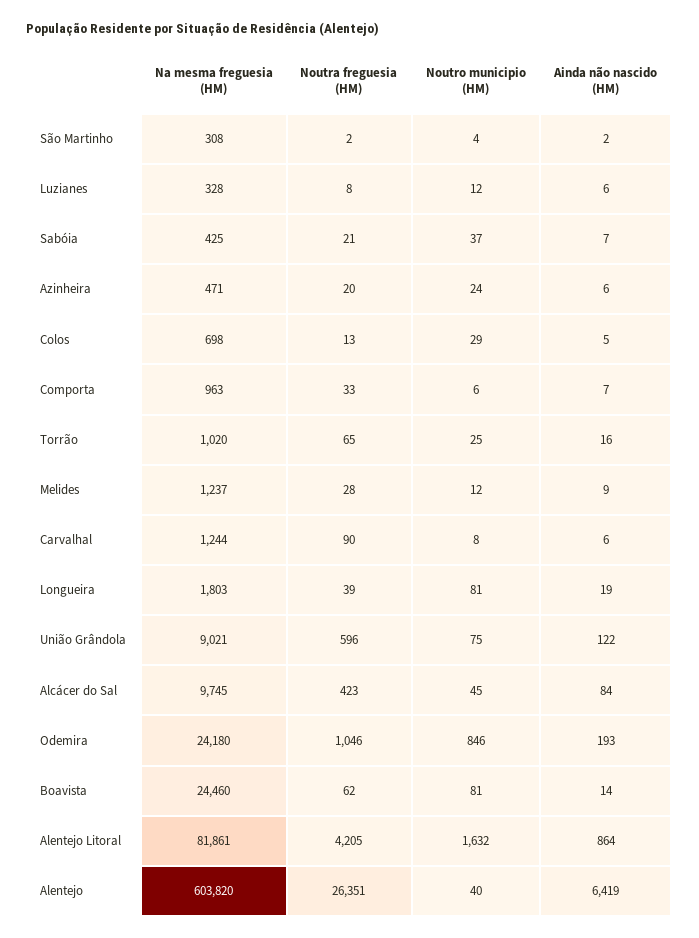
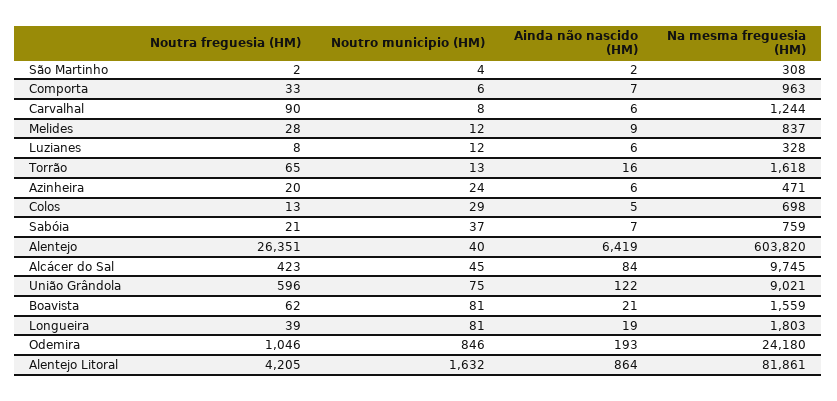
  {
    "Na mesma freguesia (HM)": {
      "São Martinho": 308,
      "Luzianes": 328,
-     "Sabóia": 425,
+     "Sabóia": 759,
      "Azinheira": 471,
      "Colos": 698,
      "Comporta": 963,
-     "Torrão": 1020,
+     "Torrão": 1618,
-     "Melides": 1237,
+     "Melides": 837,
      "Carvalhal": 1244,
      "Longueira": 1803,
      "União Grândola": 9021,
      "Alcácer do Sal": 9745,
      "Odemira": 24180,
-     "Boavista": 24460,
+     "Boavista": 1559,
      "Alentejo Litoral": 81861,
      "Alentejo": 603820
    },
    "Noutra freguesia (HM)": {
      "São Martinho": 2,
      "Luzianes": 8,
      "Sabóia": 21,
      "Azinheira": 20,
      "Colos": 13,
      "Comporta": 33,
      "Torrão": 65,
      "Melides": 28,
      "Carvalhal": 90,
      "Longueira": 39,
      "União Grândola": 596,
      "Alcácer do Sal": 423,
      "Odemira": 1046,
      "Boavista": 62,
      "Alentejo Litoral": 4205,
      "Alentejo": 26351
    },
    "Noutro municipio (HM)": {
      "São Martinho": 4,
      "Luzianes": 12,
      "Sabóia": 37,
      "Azinheira": 24,
      "Colos": 29,
      "Comporta": 6,
-     "Torrão": 25,
+     "Torrão": 13,
      "Melides": 12,
      "Carvalhal": 8,
      "Longueira": 81,
      "União Grândola": 75,
      "Alcácer do Sal": 45,
      "Odemira": 846,
      "Boavista": 81,
      "Alentejo Litoral": 1632,
      "Alentejo": 40
    },
    "Ainda não nascido (HM)": {
      "São Martinho": 2,
      "Luzianes": 6,
      "Sabóia": 7,
      "Azinheira": 6,
      "Colos": 5,
      "Comporta": 7,
      "Torrão": 16,
      "Melides": 9,
      "Carvalhal": 6,
      "Longueira": 19,
      "União Grândola": 122,
      "Alcácer do Sal": 84,
      "Odemira": 193,
-     "Boavista": 14,
+     "Boavista": 21,
      "Alentejo Litoral": 864,
      "Alentejo": 6419
    }
  }

